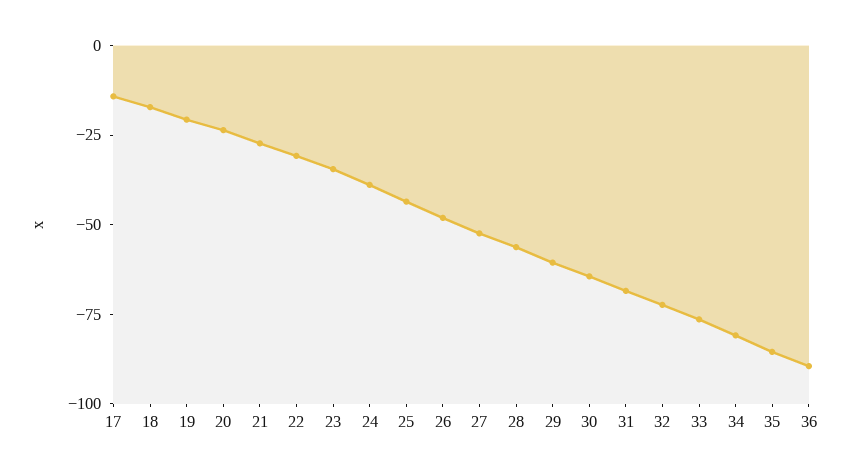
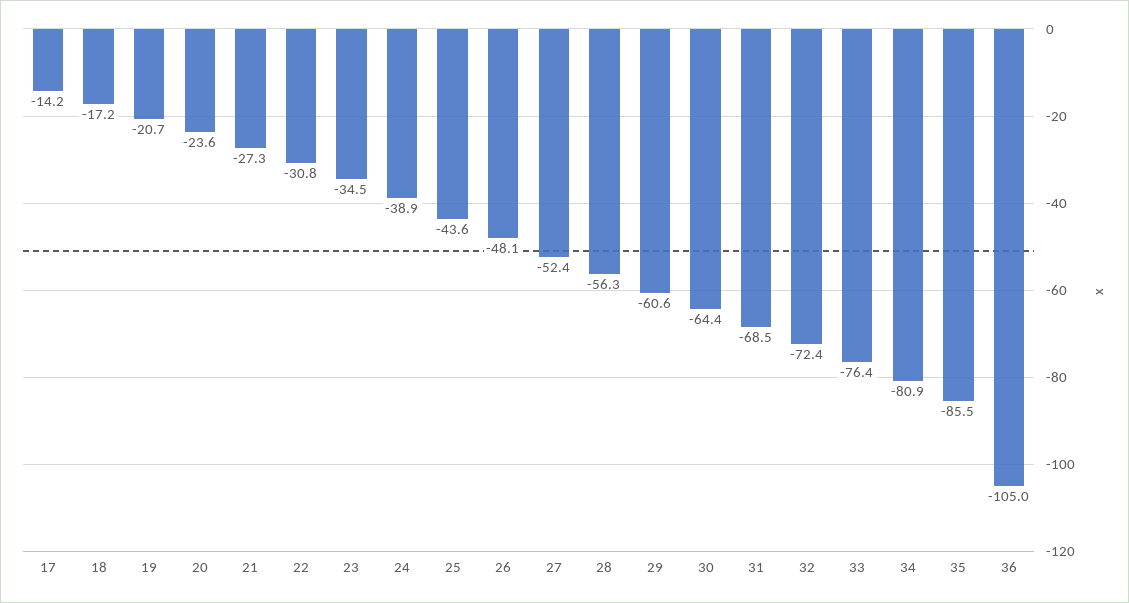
  {
    "17": -14.2,
    "18": -17.2,
    "19": -20.7,
    "20": -23.6,
    "21": -27.3,
    "22": -30.8,
    "23": -34.5,
    "24": -38.9,
    "25": -43.6,
    "26": -48.1,
    "27": -52.4,
    "28": -56.3,
    "29": -60.6,
    "30": -64.4,
    "31": -68.5,
    "32": -72.4,
    "33": -76.4,
    "34": -80.9,
    "35": -85.5,
-   "36": -90
+   "36": -105
  }

